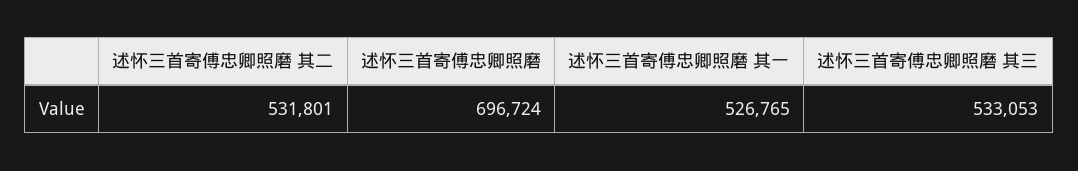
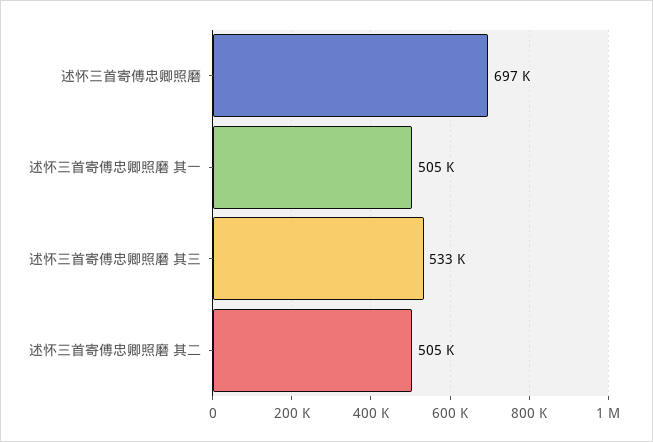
  {
-   "述怀三首寄傅忠卿照磨 其二": 531801,
+   "述怀三首寄傅忠卿照磨 其二": 505000,
    "述怀三首寄傅忠卿照磨": 696724,
-   "述怀三首寄傅忠卿照磨 其一": 526765,
+   "述怀三首寄傅忠卿照磨 其一": 505000,
    "述怀三首寄傅忠卿照磨 其三": 533053
  }

